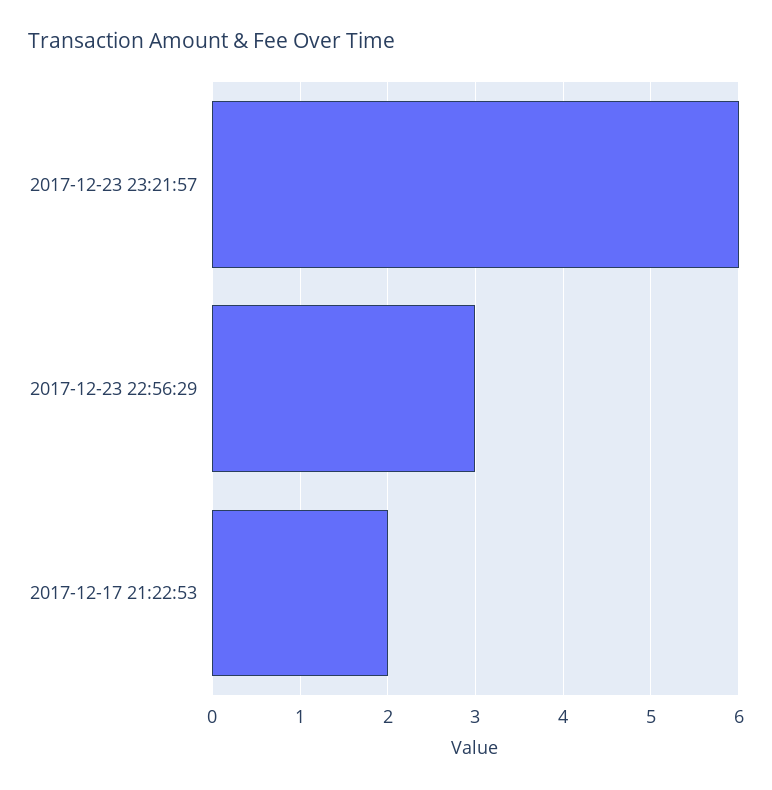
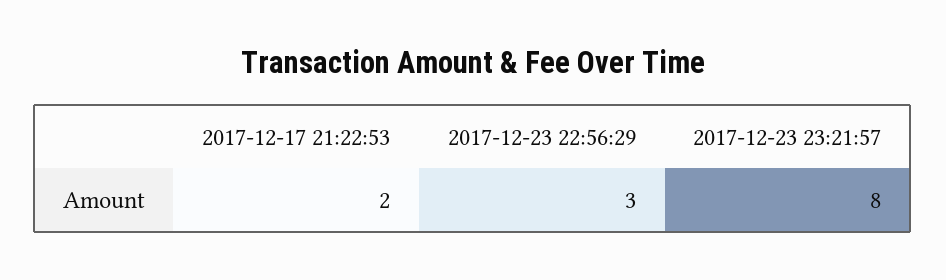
  {
-   "2017-12-23 23:21:57": 6,
+   "2017-12-23 23:21:57": 8,
    "2017-12-23 22:56:29": 3,
    "2017-12-17 21:22:53": 2
  }

